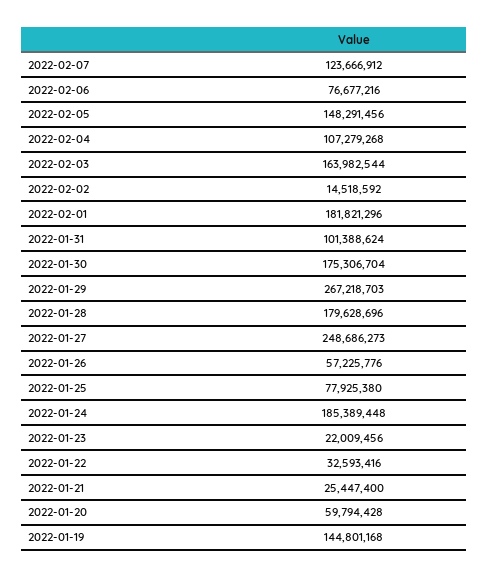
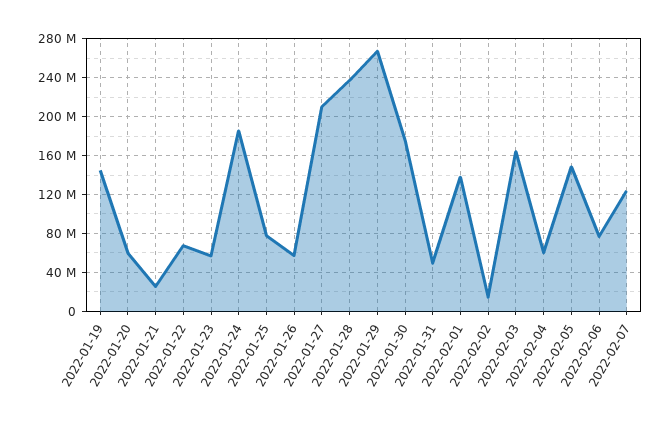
  {
    "2022-02-07": 123666912,
    "2022-02-06": 76677216,
    "2022-02-05": 148291456,
-   "2022-02-04": 107279268,
+   "2022-02-04": 60000000,
    "2022-02-03": 163982544,
    "2022-02-02": 14518592,
-   "2022-02-01": 181821296,
+   "2022-02-01": 140000000,
-   "2022-01-31": 101388624,
+   "2022-01-31": 50000000,
    "2022-01-30": 175306704,
    "2022-01-29": 267218703,
-   "2022-01-28": 179628696,
+   "2022-01-28": 240000000,
-   "2022-01-27": 248686273,
+   "2022-01-27": 210000000,
    "2022-01-26": 57225776,
    "2022-01-25": 77925380,
    "2022-01-24": 185389448,
-   "2022-01-23": 22009456,
+   "2022-01-23": 60000000,
-   "2022-01-22": 32593416,
+   "2022-01-22": 70000000,
    "2022-01-21": 25447400,
    "2022-01-20": 59794428,
    "2022-01-19": 144801168
  }

